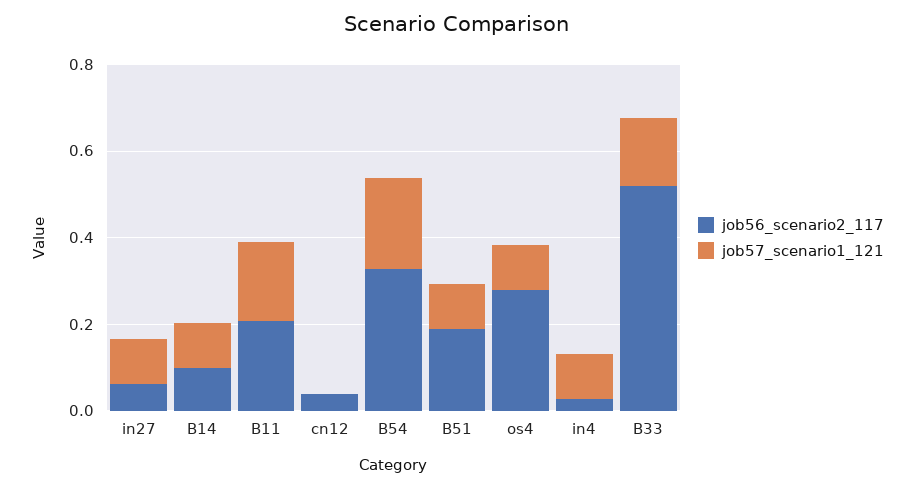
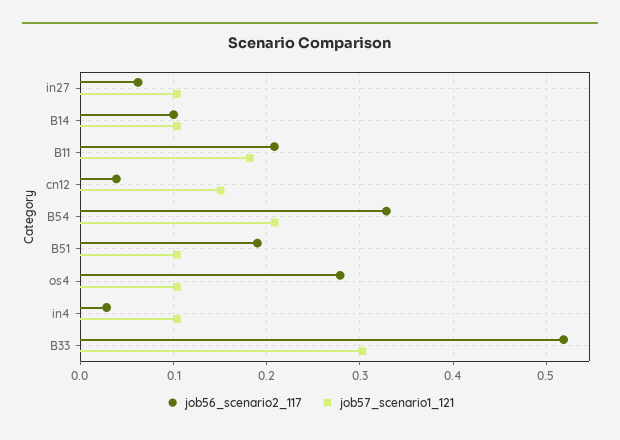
  {
    "job56_scenario2_117": {
      "in27": 0.06,
      "B14": 0.1,
      "B11": 0.21,
      "cn12": 0.04,
      "B54": 0.33,
      "B51": 0.19,
      "os4": 0.28,
      "in4": 0.03,
      "B33": 0.52
    },
    "job57_scenario1_121": {
      "in27": 0.1,
      "B14": 0.1,
      "B11": 0.18,
-     "cn12": 0,
+     "cn12": 0.15,
      "B54": 0.21,
      "B51": 0.1,
      "os4": 0.1,
      "in4": 0.1,
-     "B33": 0.15
+     "B33": 0.3
    }
  }

